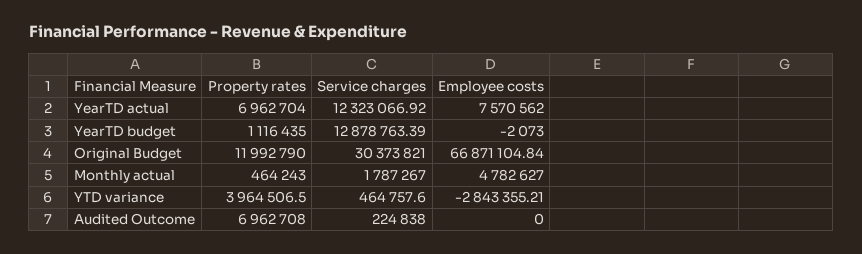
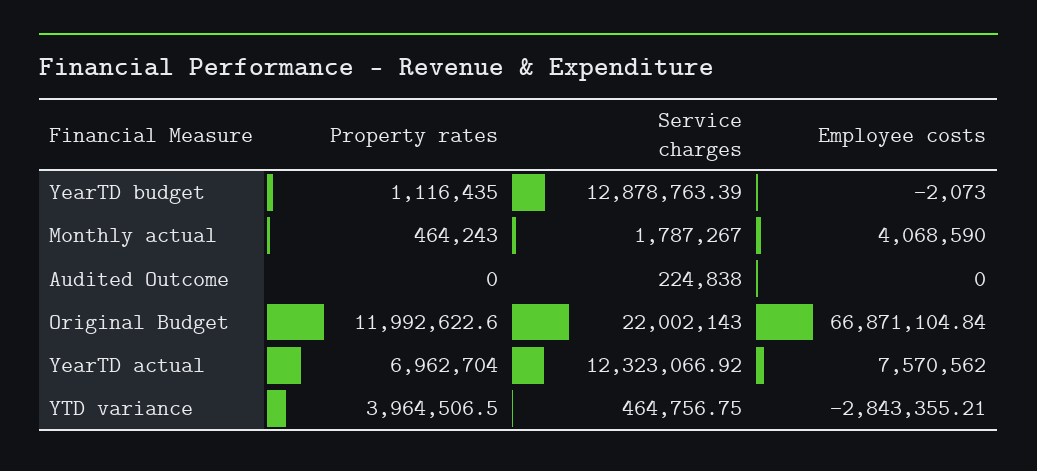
  {
    "Property rates": {
      "YearTD actual": 6962704,
      "YearTD budget": 1116435,
-     "Original Budget": 11992790,
+     "Original Budget": 11992622.6,
      "Monthly actual": 464243,
      "YTD variance": 3964506.5,
-     "Audited Outcome": 6962708
+     "Audited Outcome": 0
    },
    "Service charges": {
      "YearTD actual": 12323066.92,
      "YearTD budget": 12878763.39,
-     "Original Budget": 30373821,
+     "Original Budget": 22002143,
      "Monthly actual": 1787267,
-     "YTD variance": 464757.6,
+     "YTD variance": 464756.75,
      "Audited Outcome": 224838
    },
    "Employee costs": {
      "YearTD actual": 7570562,
      "YearTD budget": -2073,
      "Original Budget": 66871104.84,
-     "Monthly actual": 4782627,
+     "Monthly actual": 4068590,
      "YTD variance": -2843355.21,
      "Audited Outcome": 0
    }
  }

